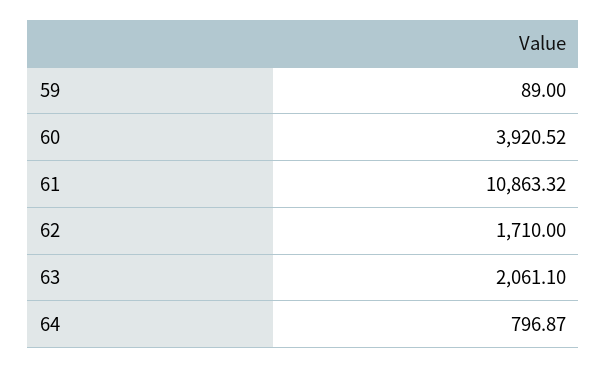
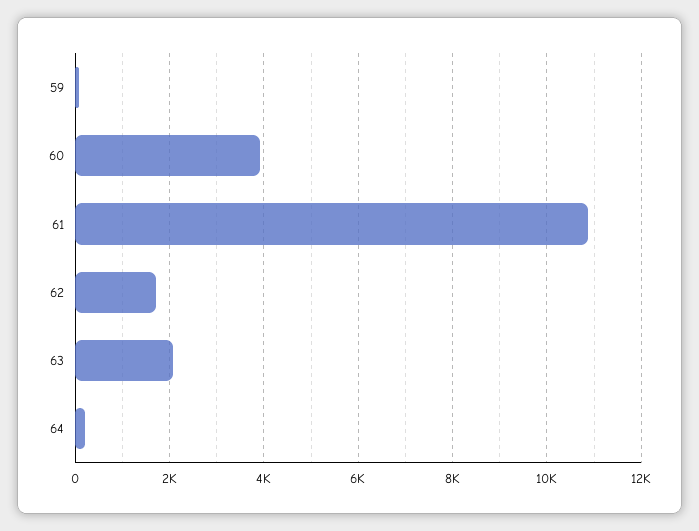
  {
    "59": 89,
    "60": 3920.52,
    "61": 10863.32,
    "62": 1710,
    "63": 2061.1,
-   "64": 796.87
+   "64": 200
  }

